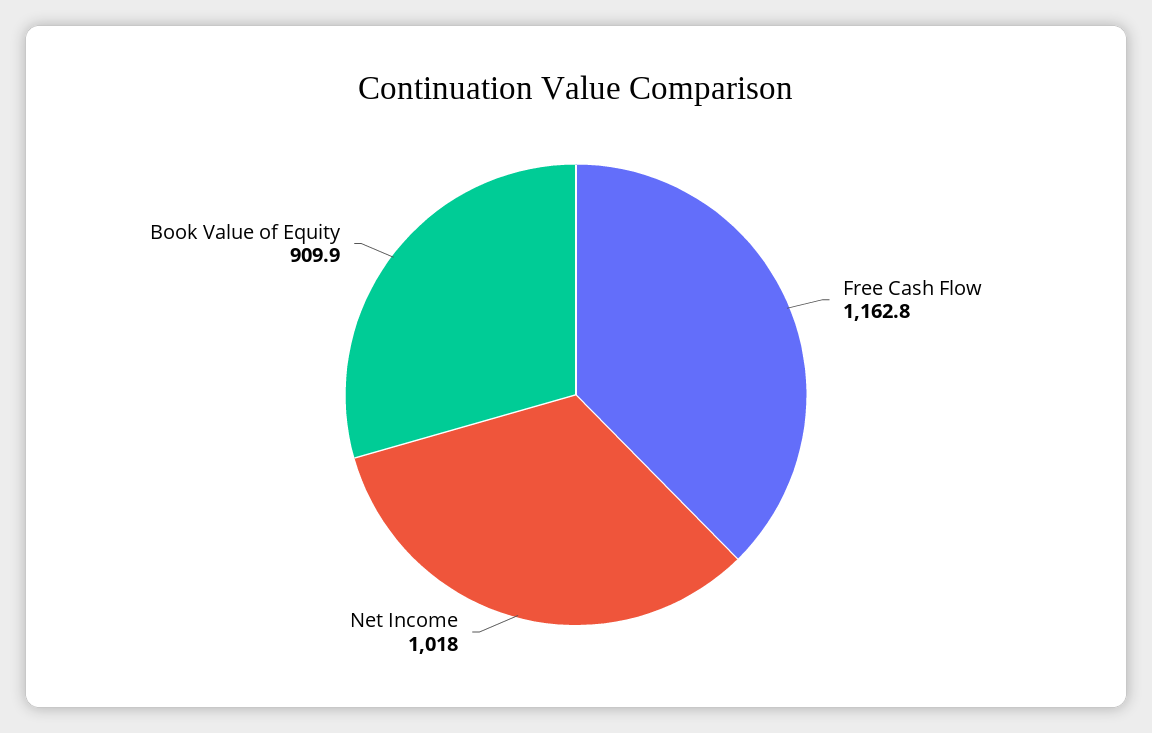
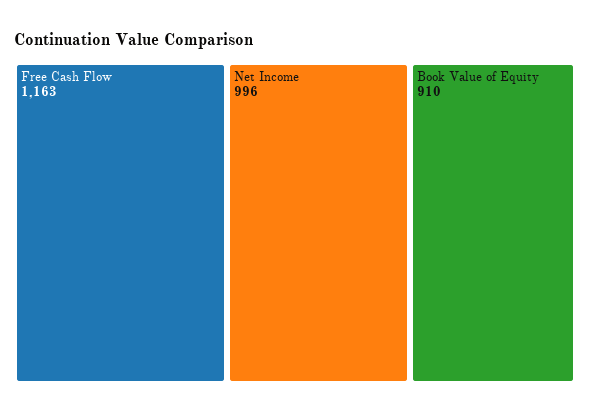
  {
    "Free Cash Flow": 1162.8,
-   "Net Income": 1018,
+   "Net Income": 996,
    "Book Value of Equity": 909.9
  }

